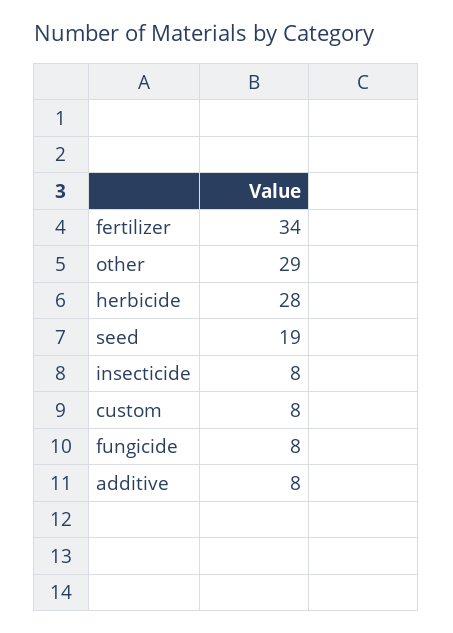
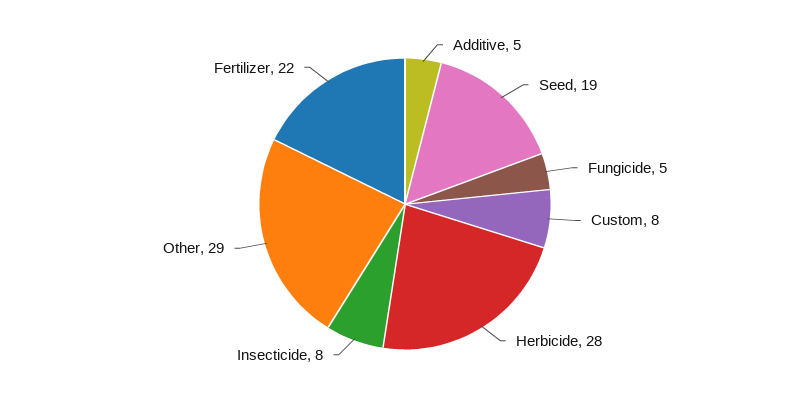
  {
-   "fertilizer": 34,
+   "fertilizer": 22,
    "other": 29,
    "herbicide": 28,
    "seed": 19,
    "insecticide": 8,
    "custom": 8,
-   "fungicide": 8,
+   "fungicide": 5,
-   "additive": 8
+   "additive": 5
  }

